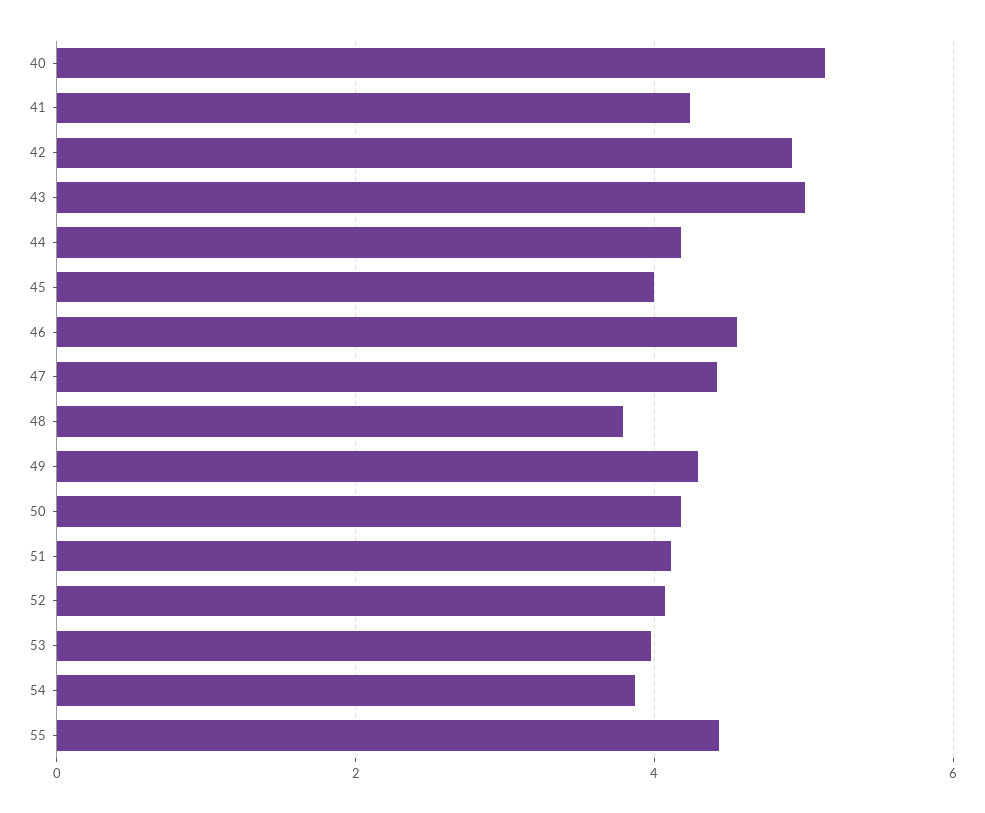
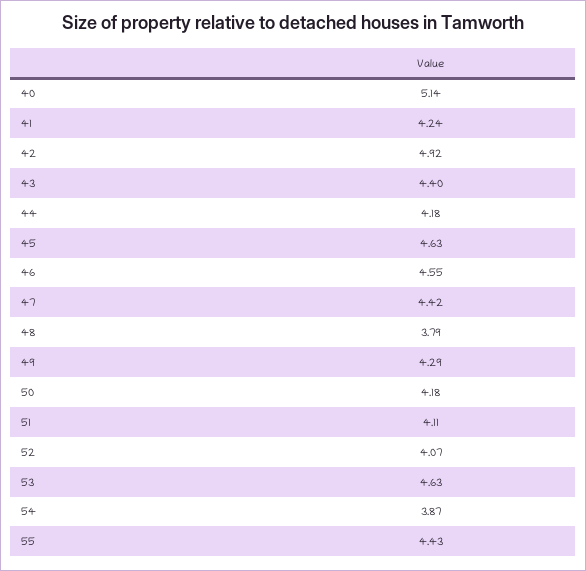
  {
    "40": 5.14,
    "41": 4.24,
    "42": 4.92,
-   "43": 5,
+   "43": 4.4,
    "44": 4.18,
-   "45": 4,
+   "45": 4.63,
    "46": 4.55,
    "47": 4.42,
    "48": 3.79,
    "49": 4.29,
    "50": 4.18,
    "51": 4.11,
    "52": 4.07,
-   "53": 4,
+   "53": 4.63,
    "54": 3.87,
    "55": 4.43
  }

